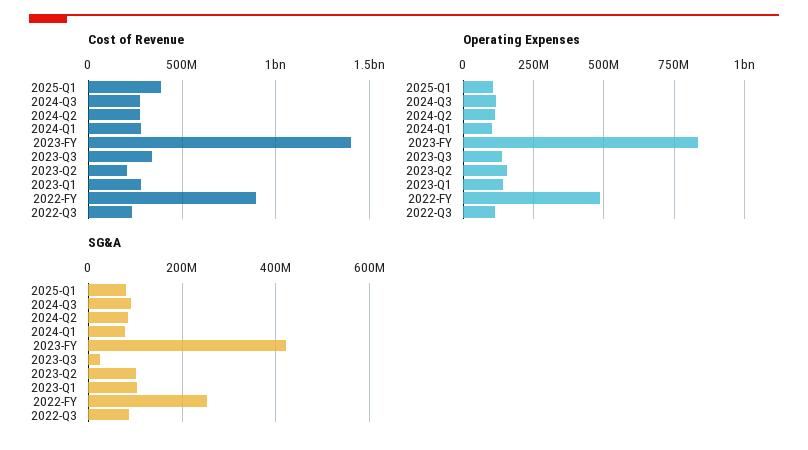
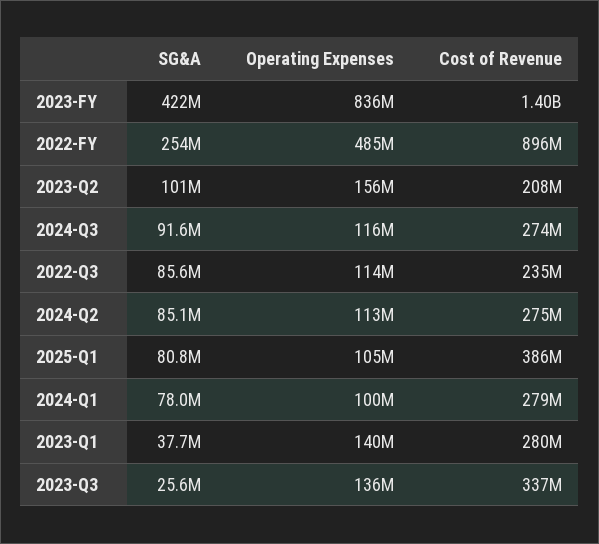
  {
    "Cost of Revenue": {
      "2025-Q1": 386000000,
      "2024-Q3": 274000000,
      "2024-Q2": 275000000,
      "2024-Q1": 279000000,
      "2023-FY": 1400000000,
      "2023-Q3": 337000000,
      "2023-Q2": 208000000,
      "2023-Q1": 280000000,
      "2022-FY": 896000000,
      "2022-Q3": 235000000
    },
    "Operating Expenses": {
      "2025-Q1": 105000000,
      "2024-Q3": 116000000,
      "2024-Q2": 113000000,
      "2024-Q1": 100000000,
      "2023-FY": 836000000,
      "2023-Q3": 136000000,
      "2023-Q2": 156000000,
      "2023-Q1": 140000000,
      "2022-FY": 485000000,
      "2022-Q3": 114000000
    },
    "SG&A": {
      "2025-Q1": 80800000,
      "2024-Q3": 91600000,
      "2024-Q2": 85100000,
      "2024-Q1": 78000000,
      "2023-FY": 422000000,
      "2023-Q3": 25600000,
      "2023-Q2": 101000000,
-     "2023-Q1": 100000000,
+     "2023-Q1": 37700000,
      "2022-FY": 254000000,
      "2022-Q3": 85600000
    }
  }

